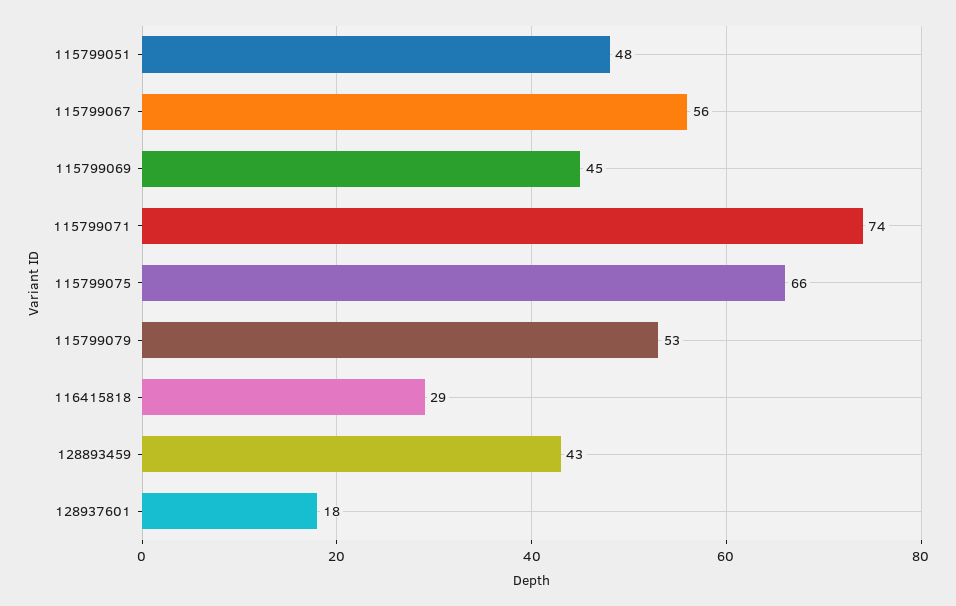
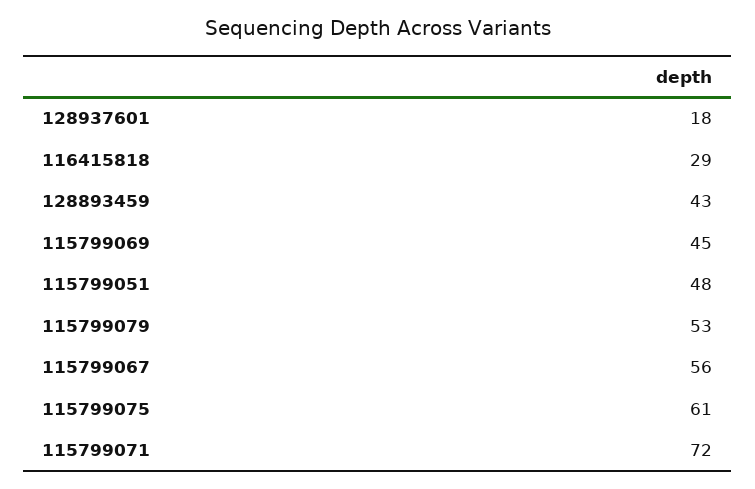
  {
    "115799051": 48,
    "115799067": 56,
    "115799069": 45,
-   "115799071": 74,
+   "115799071": 72,
-   "115799075": 66,
+   "115799075": 61,
    "115799079": 53,
    "116415818": 29,
    "128893459": 43,
    "128937601": 18
  }

